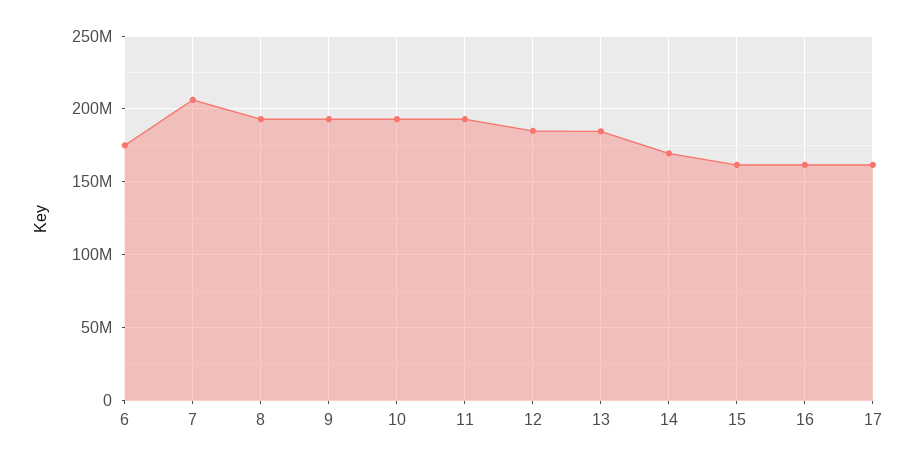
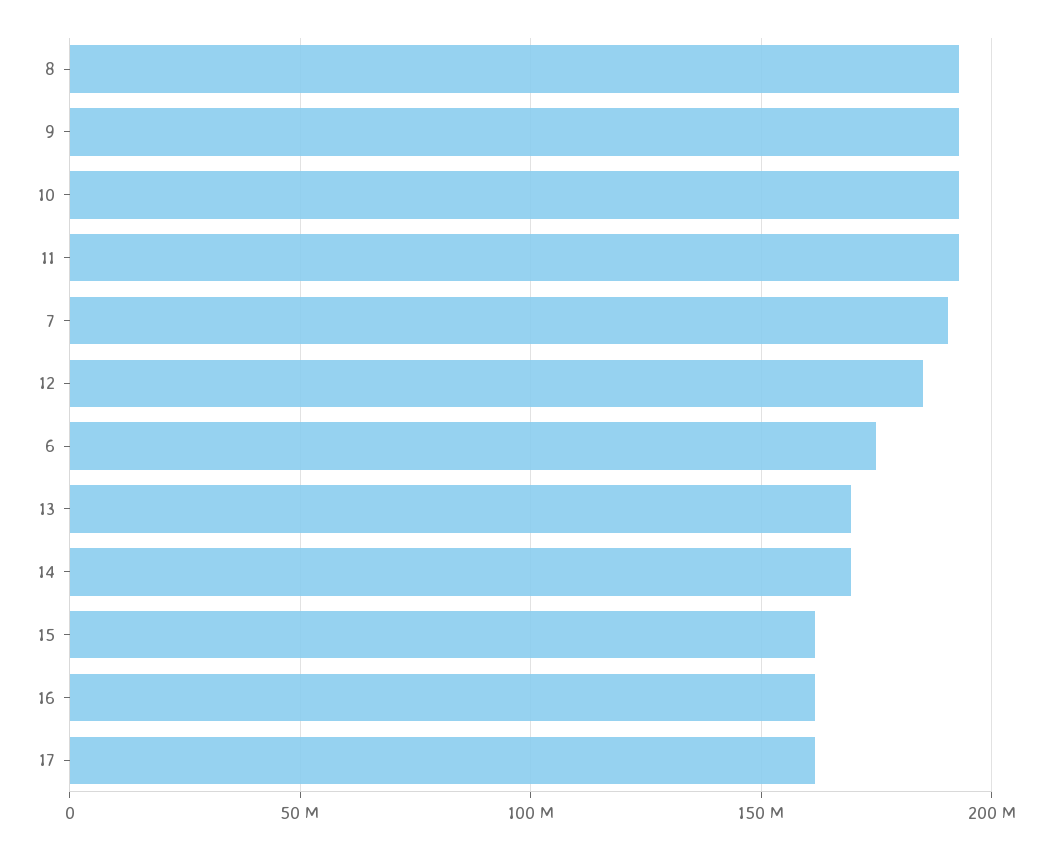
  {
    "6": 175000000,
-   "7": 205000000,
+   "7": 190000000,
    "8": 195000000,
    "9": 195000000,
    "10": 195000000,
    "11": 195000000,
    "12": 185000000,
-   "13": 185000000,
+   "13": 170000000,
    "14": 170000000,
    "15": 160000000,
    "16": 160000000,
    "17": 160000000
  }

